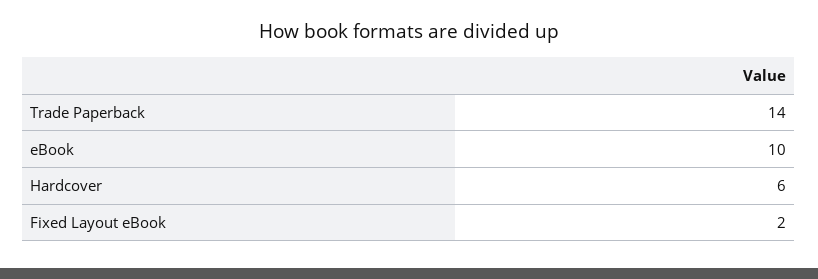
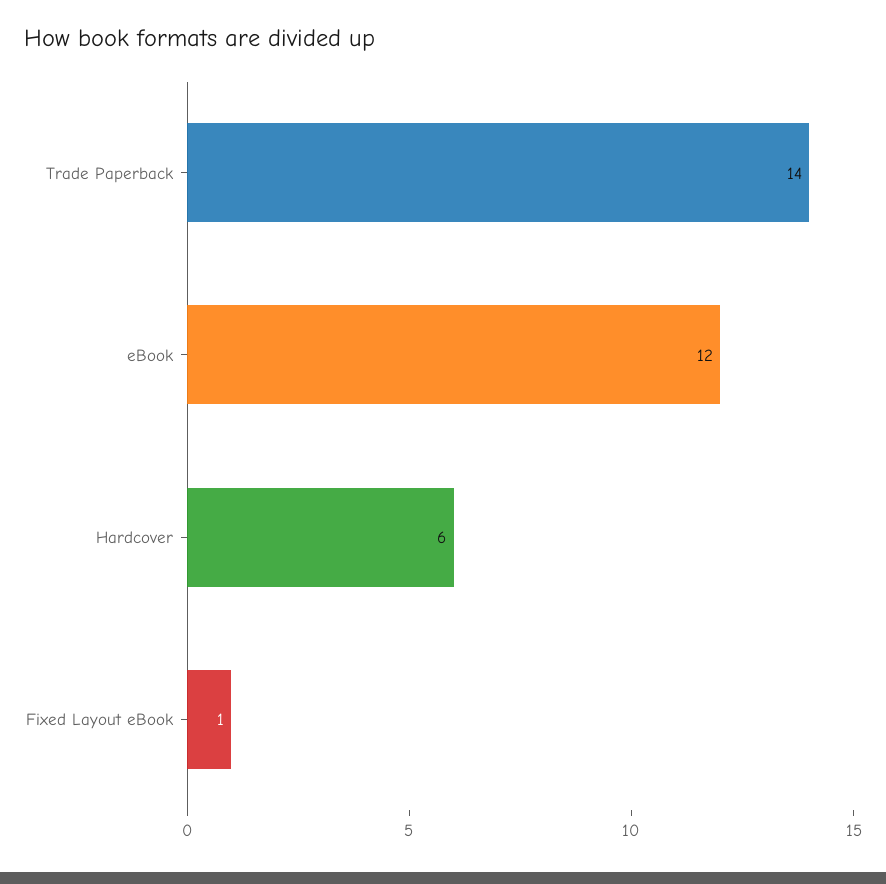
  {
    "Trade Paperback": 14,
-   "eBook": 10,
+   "eBook": 12,
    "Hardcover": 6,
-   "Fixed Layout eBook": 2
+   "Fixed Layout eBook": 1
  }

